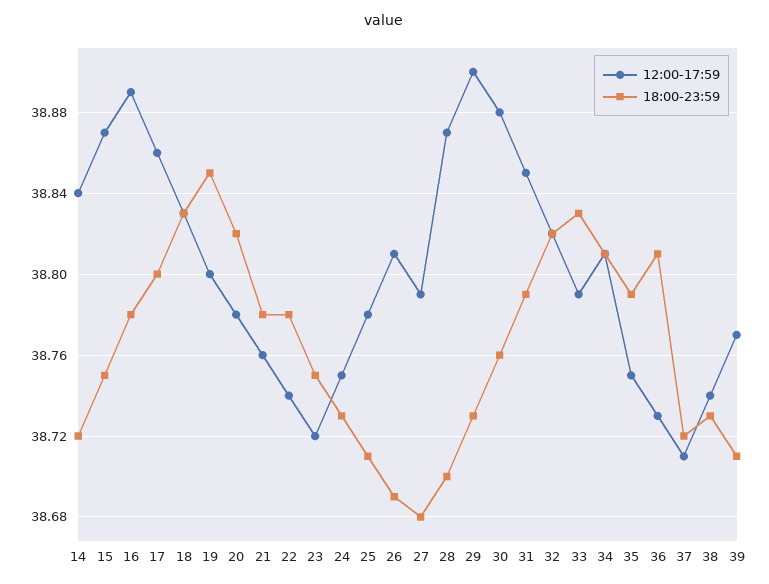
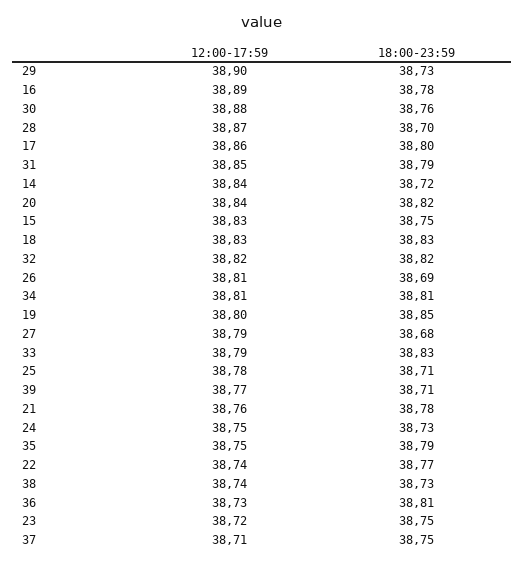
  {
    "12:00-17:59": {
      "14": 38.84,
-     "15": 38.87,
+     "15": 38.83,
      "16": 38.89,
      "17": 38.86,
      "18": 38.83,
      "19": 38.8,
-     "20": 38.78,
+     "20": 38.84,
      "21": 38.76,
      "22": 38.74,
      "23": 38.72,
      "24": 38.75,
      "25": 38.78,
      "26": 38.81,
      "27": 38.79,
      "28": 38.87,
      "29": 38.9,
      "30": 38.88,
      "31": 38.85,
      "32": 38.82,
      "33": 38.79,
      "34": 38.81,
      "35": 38.75,
      "36": 38.73,
      "37": 38.71,
      "38": 38.74,
      "39": 38.77
    },
    "18:00-23:59": {
      "14": 38.72,
      "15": 38.75,
      "16": 38.78,
      "17": 38.8,
      "18": 38.83,
      "19": 38.85,
      "20": 38.82,
      "21": 38.78,
-     "22": 38.78,
+     "22": 38.77,
      "23": 38.75,
      "24": 38.73,
      "25": 38.71,
      "26": 38.69,
      "27": 38.68,
      "28": 38.7,
      "29": 38.73,
      "30": 38.76,
      "31": 38.79,
      "32": 38.82,
      "33": 38.83,
      "34": 38.81,
      "35": 38.79,
      "36": 38.81,
-     "37": 38.72,
+     "37": 38.75,
      "38": 38.73,
      "39": 38.71
    }
  }

